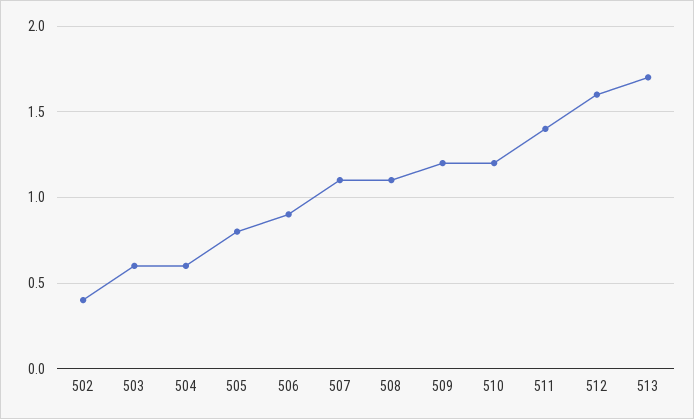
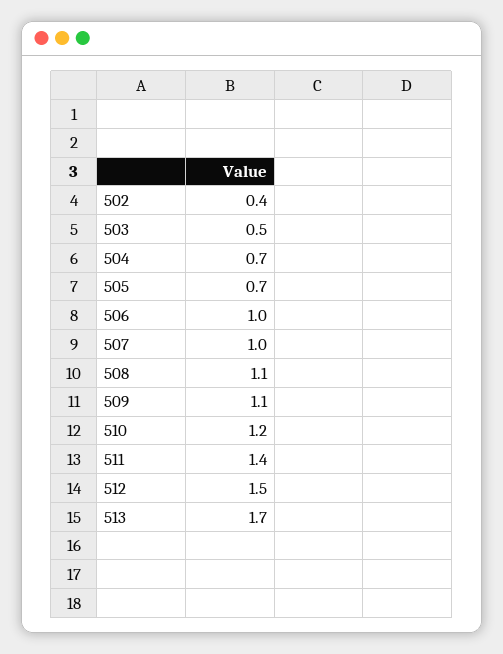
  {
    "502": 0.4,
-   "503": 0.6,
+   "503": 0.5,
-   "504": 0.6,
+   "504": 0.7,
-   "505": 0.8,
+   "505": 0.7,
-   "506": 0.9,
+   "506": 1,
-   "507": 1.1,
+   "507": 1,
    "508": 1.1,
-   "509": 1.2,
+   "509": 1.1,
    "510": 1.2,
    "511": 1.4,
-   "512": 1.6,
+   "512": 1.5,
    "513": 1.7
  }

